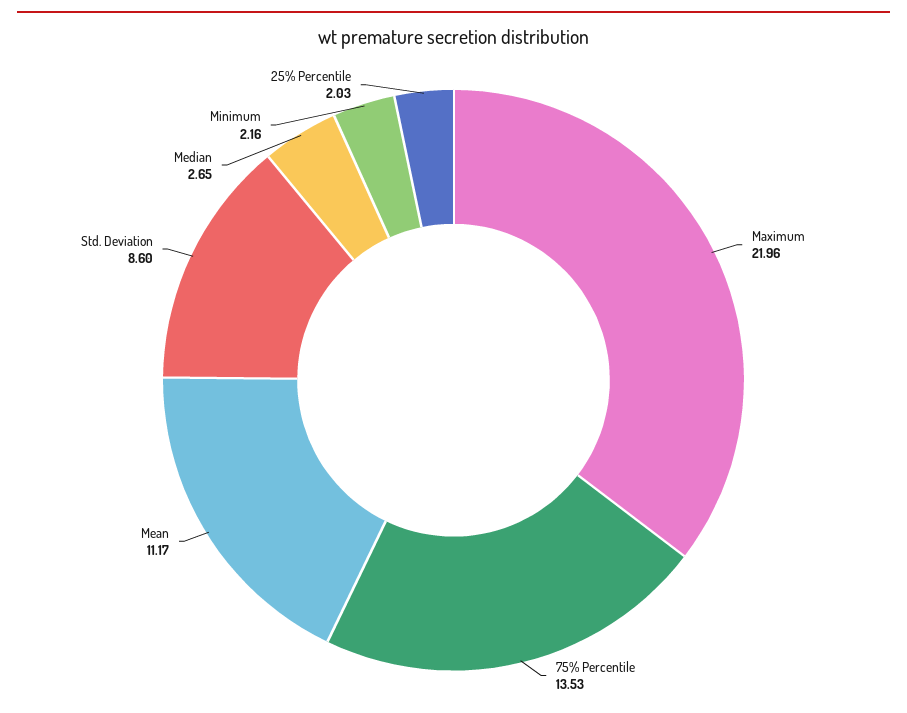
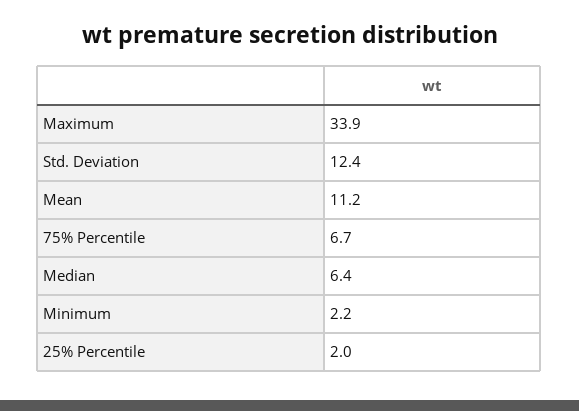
  {
-   "Maximum": 21.96,
+   "Maximum": 33.9,
-   "75% Percentile": 13.53,
+   "75% Percentile": 6.7,
    "Mean": 11.17,
-   "Std. Deviation": 8.6,
+   "Std. Deviation": 12.4,
-   "Median": 2.65,
+   "Median": 6.4,
    "Minimum": 2.16,
    "25% Percentile": 2.03
  }

